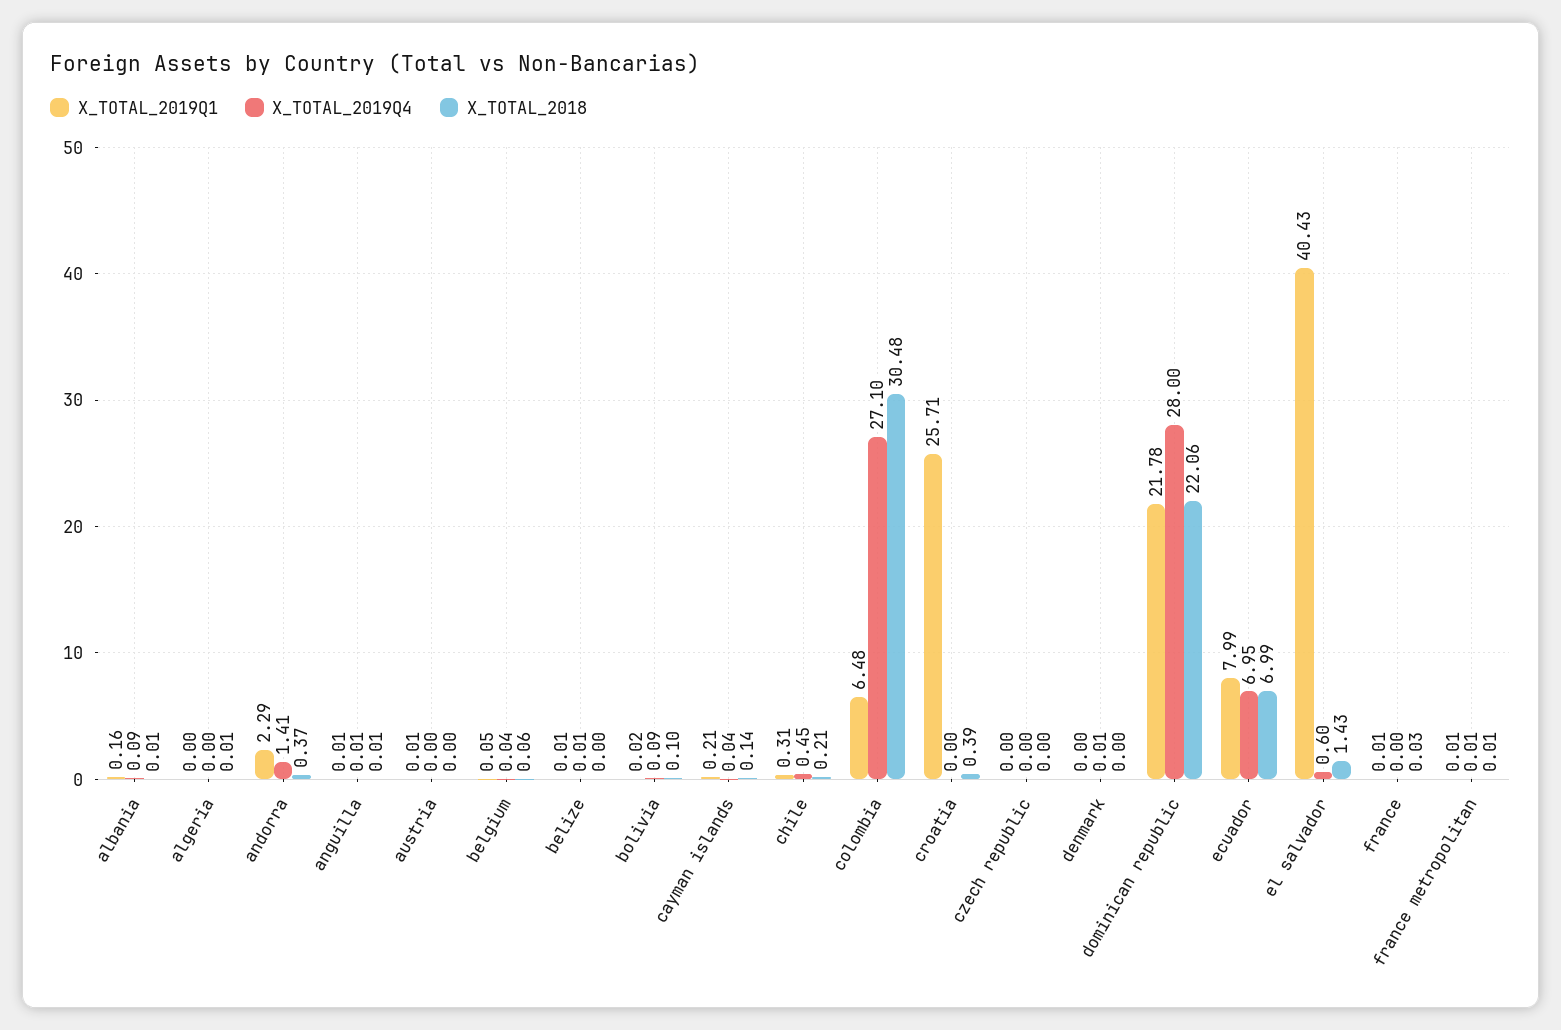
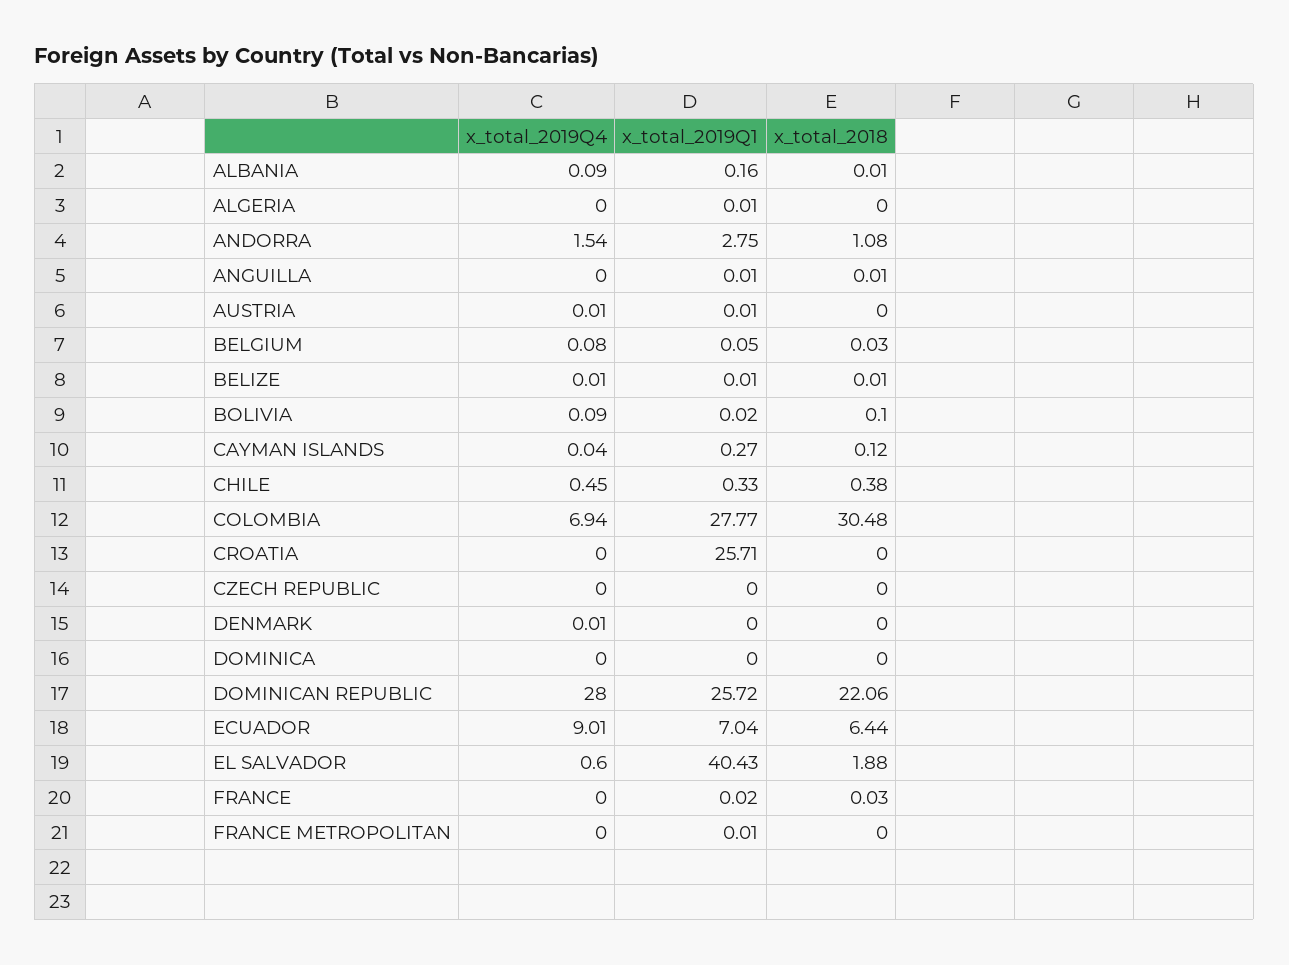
  {
    "X_TOTAL_2019Q1": {
      "albania": 0.16,
-     "algeria": 0,
+     "algeria": 0.01,
-     "andorra": 2.29,
+     "andorra": 2.75,
      "anguilla": 0.01,
      "austria": 0.01,
      "belgium": 0.05,
      "belize": 0.01,
      "bolivia": 0.02,
-     "cayman islands": 0.21,
+     "cayman islands": 0.27,
-     "chile": 0.31,
+     "chile": 0.33,
-     "colombia": 6.48,
+     "colombia": 27.77,
      "croatia": 25.71,
      "czech republic": 0,
      "denmark": 0,
-     "dominican republic": 21.78,
+     "dominican republic": 25.72,
-     "ecuador": 7.99,
+     "ecuador": 7.04,
      "el salvador": 40.43,
-     "france": 0.01,
+     "france": 0.02,
-     "france metropolitan": 0.01
+     "france metropolitan": 0.01,
+     "DOMINICA": 0
    },
    "X_TOTAL_2019Q4": {
      "albania": 0.09,
      "algeria": 0,
-     "andorra": 1.41,
+     "andorra": 1.54,
-     "anguilla": 0.01,
+     "anguilla": 0,
-     "austria": 0,
+     "austria": 0.01,
-     "belgium": 0.04,
+     "belgium": 0.08,
      "belize": 0.01,
      "bolivia": 0.09,
      "cayman islands": 0.04,
      "chile": 0.45,
-     "colombia": 27.1,
+     "colombia": 6.94,
      "croatia": 0,
      "czech republic": 0,
      "denmark": 0.01,
      "dominican republic": 28,
-     "ecuador": 6.95,
+     "ecuador": 9.01,
      "el salvador": 0.6,
      "france": 0,
-     "france metropolitan": 0.01
+     "france metropolitan": 0,
+     "DOMINICA": 0
    },
    "X_TOTAL_2018": {
      "albania": 0.01,
-     "algeria": 0.01,
+     "algeria": 0,
-     "andorra": 0.37,
+     "andorra": 1.08,
      "anguilla": 0.01,
      "austria": 0,
-     "belgium": 0.06,
+     "belgium": 0.03,
-     "belize": 0,
+     "belize": 0.01,
      "bolivia": 0.1,
-     "cayman islands": 0.14,
+     "cayman islands": 0.12,
-     "chile": 0.21,
+     "chile": 0.38,
      "colombia": 30.48,
-     "croatia": 0.39,
+     "croatia": 0,
      "czech republic": 0,
      "denmark": 0,
      "dominican republic": 22.06,
-     "ecuador": 6.99,
+     "ecuador": 6.44,
-     "el salvador": 1.43,
+     "el salvador": 1.88,
      "france": 0.03,
-     "france metropolitan": 0.01
+     "france metropolitan": 0,
+     "DOMINICA": 0
    }
  }

